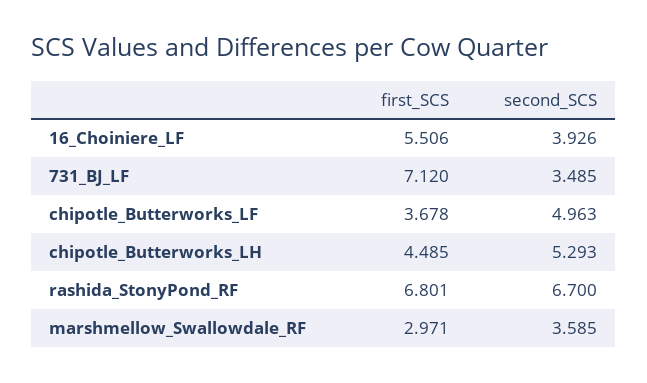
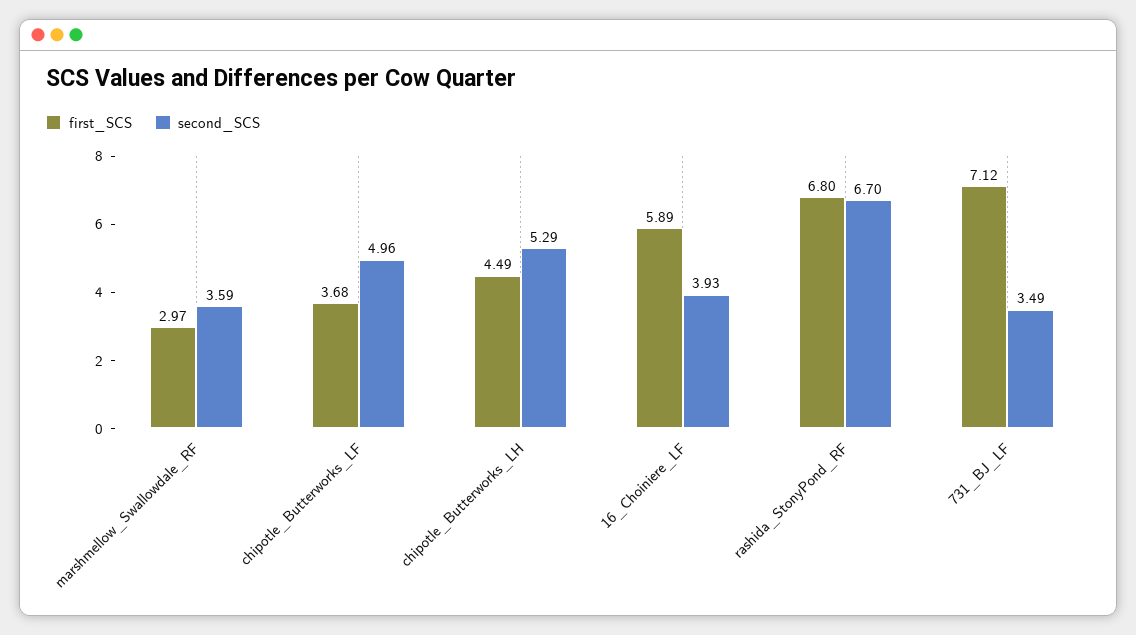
  {
    "first_SCS": {
-     "16_Choiniere_LF": 5.506,
+     "16_Choiniere_LF": 5.89,
      "731_BJ_LF": 7.12,
      "chipotle_Butterworks_LF": 3.678,
      "chipotle_Butterworks_LH": 4.485,
      "rashida_StonyPond_RF": 6.801,
      "marshmellow_Swallowdale_RF": 2.971
    },
    "second_SCS": {
      "16_Choiniere_LF": 3.926,
      "731_BJ_LF": 3.485,
      "chipotle_Butterworks_LF": 4.963,
      "chipotle_Butterworks_LH": 5.293,
      "rashida_StonyPond_RF": 6.7,
      "marshmellow_Swallowdale_RF": 3.585
    }
  }

